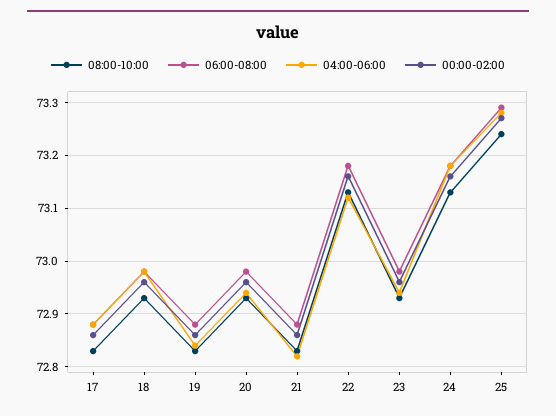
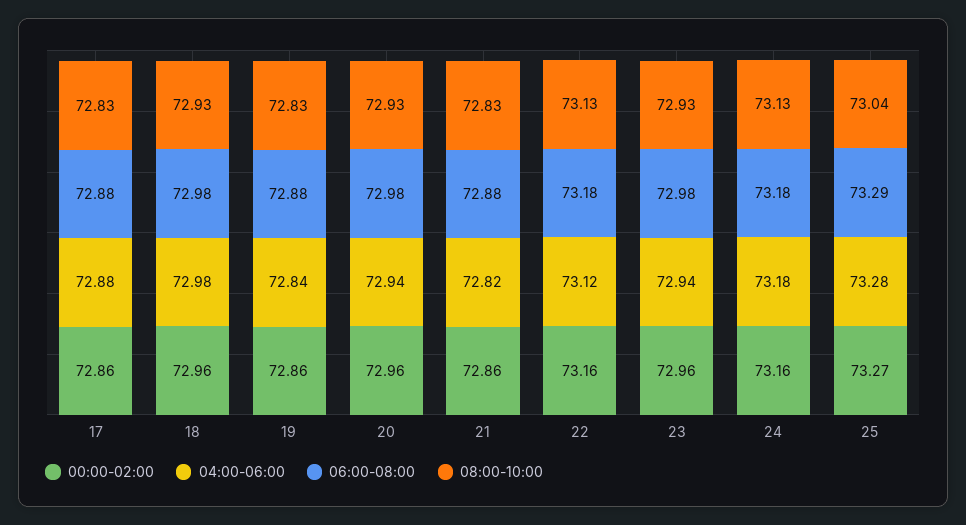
  {
    "08:00-10:00": {
      "17": 72.83,
      "18": 72.93,
      "19": 72.83,
      "20": 72.93,
      "21": 72.83,
      "22": 73.13,
      "23": 72.93,
      "24": 73.13,
-     "25": 73.25
+     "25": 73.04
    },
    "06:00-08:00": {
      "17": 72.88,
      "18": 72.98,
      "19": 72.88,
      "20": 72.98,
      "21": 72.88,
      "22": 73.18,
      "23": 72.98,
      "24": 73.18,
      "25": 73.29
    },
    "04:00-06:00": {
      "17": 72.88,
      "18": 72.98,
      "19": 72.84,
      "20": 72.94,
      "21": 72.82,
      "22": 73.12,
      "23": 72.94,
      "24": 73.18,
      "25": 73.28
    },
    "00:00-02:00": {
      "17": 72.86,
      "18": 72.96,
      "19": 72.86,
      "20": 72.96,
      "21": 72.86,
      "22": 73.16,
      "23": 72.96,
      "24": 73.16,
      "25": 73.27
    }
  }

